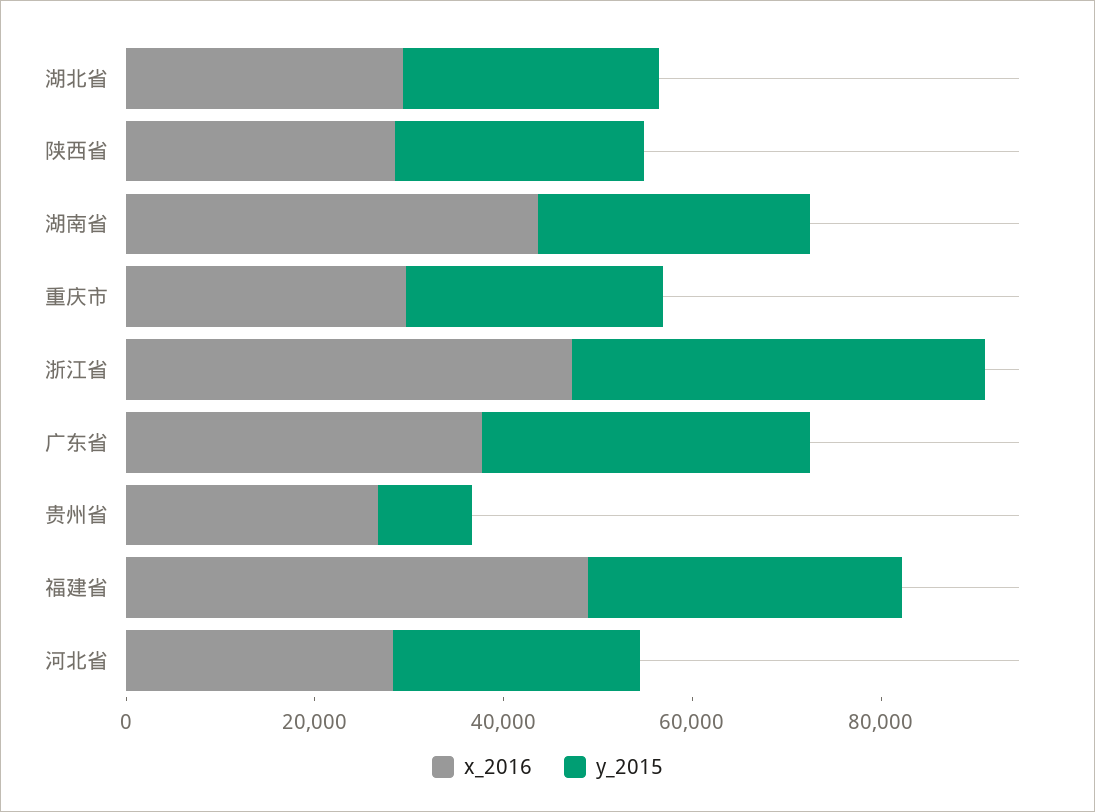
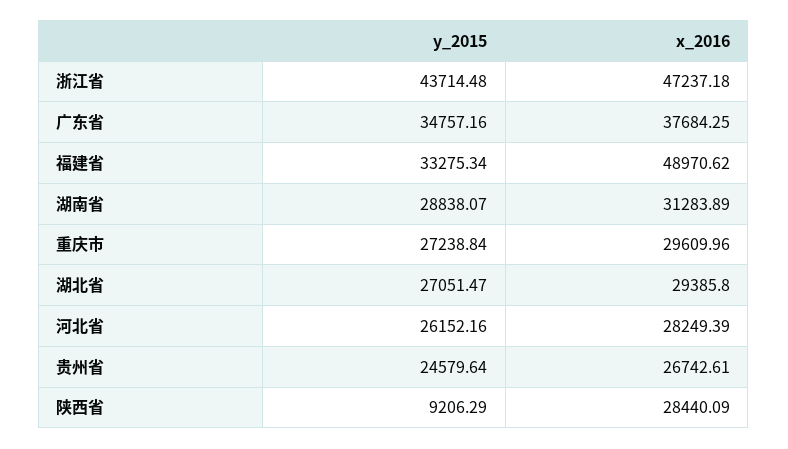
  {
    "x_2016": {
      "湖北省": 29385.8,
      "陕西省": 28440.09,
-     "湖南省": 45000,
+     "湖南省": 31283.89,
      "重庆市": 29609.96,
      "浙江省": 47237.18,
      "广东省": 37684.25,
      "贵州省": 26742.61,
      "福建省": 48970.62,
      "河北省": 28249.39
    },
    "y_2015": {
      "湖北省": 27051.47,
-     "陕西省": 25000,
+     "陕西省": 9206.29,
      "湖南省": 28838.07,
      "重庆市": 27238.84,
      "浙江省": 43714.48,
      "广东省": 34757.16,
-     "贵州省": 10000,
+     "贵州省": 24579.64,
      "福建省": 33275.34,
      "河北省": 26152.16
    }
  }

